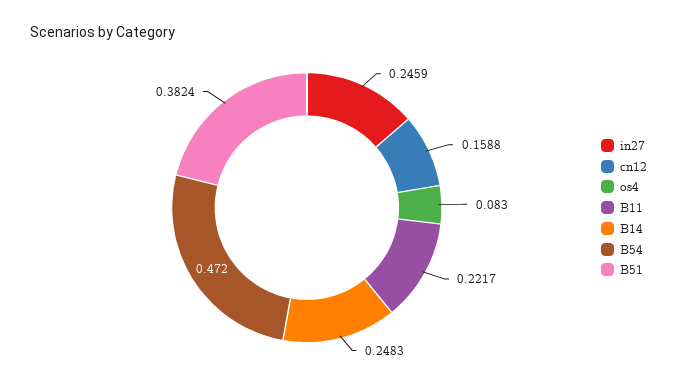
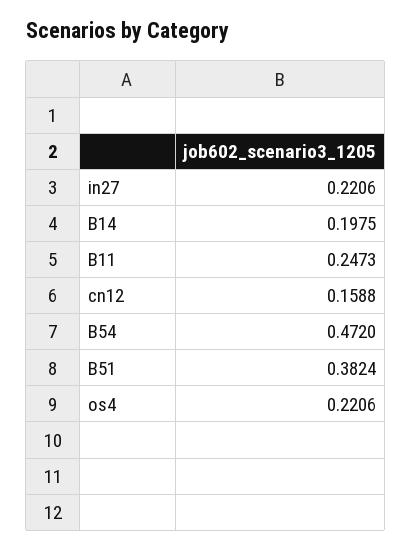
  {
-   "in27": 0.2459,
+   "in27": 0.2206,
    "cn12": 0.1588,
-   "os4": 0.083,
+   "os4": 0.2206,
-   "B11": 0.2217,
+   "B11": 0.2473,
-   "B14": 0.2483,
+   "B14": 0.1975,
    "B54": 0.472,
    "B51": 0.3824
  }

